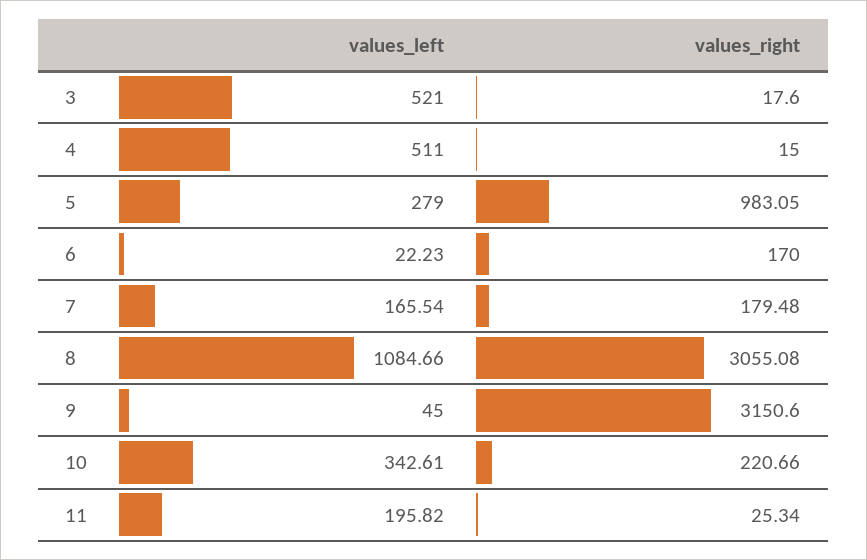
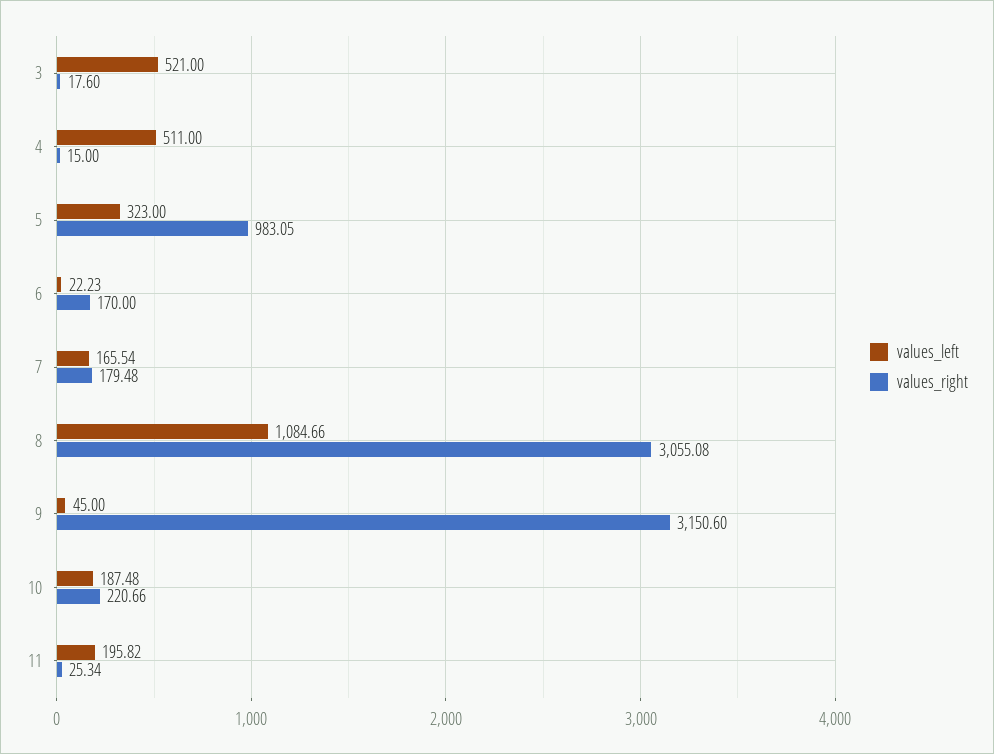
  {
    "values_left": {
      "3": 521,
      "4": 511,
-     "5": 279,
+     "5": 323,
      "6": 22.23,
      "7": 165.54,
      "8": 1084.66,
      "9": 45,
-     "10": 342.61,
+     "10": 187.48,
      "11": 195.82
    },
    "values_right": {
      "3": 17.6,
      "4": 15,
      "5": 983.05,
      "6": 170,
      "7": 179.48,
      "8": 3055.08,
      "9": 3150.6,
      "10": 220.66,
      "11": 25.34
    }
  }

